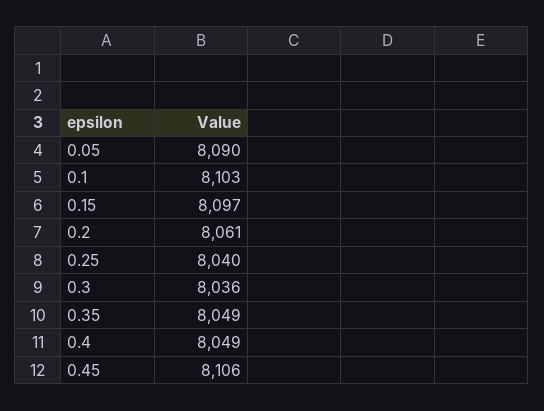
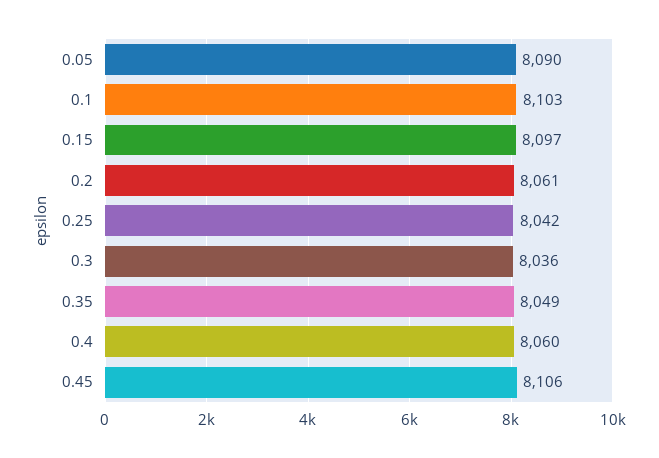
  {
    "0.05": 8090,
    "0.1": 8103,
    "0.15": 8097,
    "0.2": 8061,
-   "0.25": 8040,
+   "0.25": 8042,
    "0.3": 8036,
    "0.35": 8049,
-   "0.4": 8049,
+   "0.4": 8060,
    "0.45": 8106
  }

